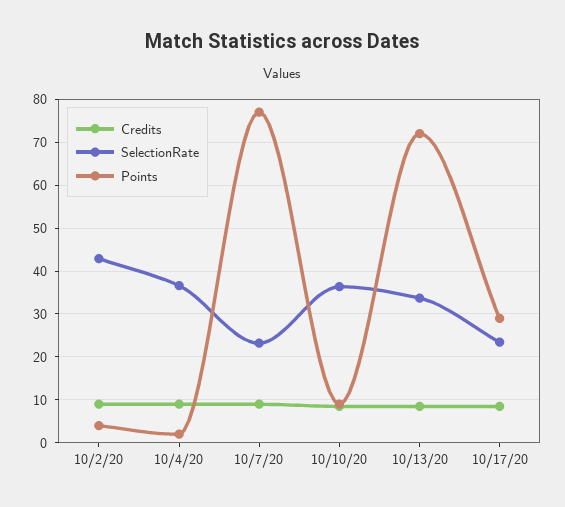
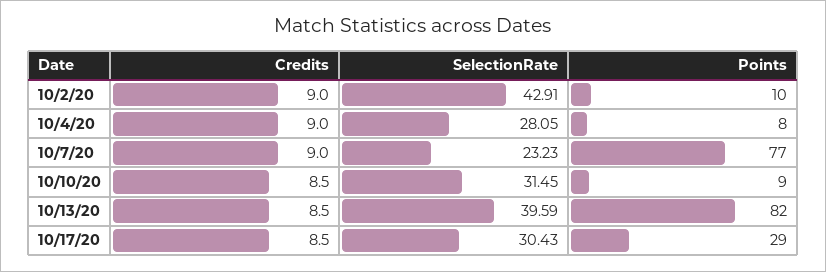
  {
    "Credits": {
      "10/2/20": 9,
      "10/4/20": 9,
      "10/7/20": 9,
      "10/10/20": 8.5,
      "10/13/20": 8.5,
      "10/17/20": 8.5
    },
    "SelectionRate": {
      "10/2/20": 42.91,
-     "10/4/20": 36,
+     "10/4/20": 28.05,
      "10/7/20": 23.23,
-     "10/10/20": 36,
+     "10/10/20": 31.45,
-     "10/13/20": 34,
+     "10/13/20": 39.59,
-     "10/17/20": 24
+     "10/17/20": 30.43
    },
    "Points": {
-     "10/2/20": 4,
+     "10/2/20": 10,
-     "10/4/20": 2,
+     "10/4/20": 8,
      "10/7/20": 77,
      "10/10/20": 9,
-     "10/13/20": 72,
+     "10/13/20": 82,
      "10/17/20": 29
    }
  }

